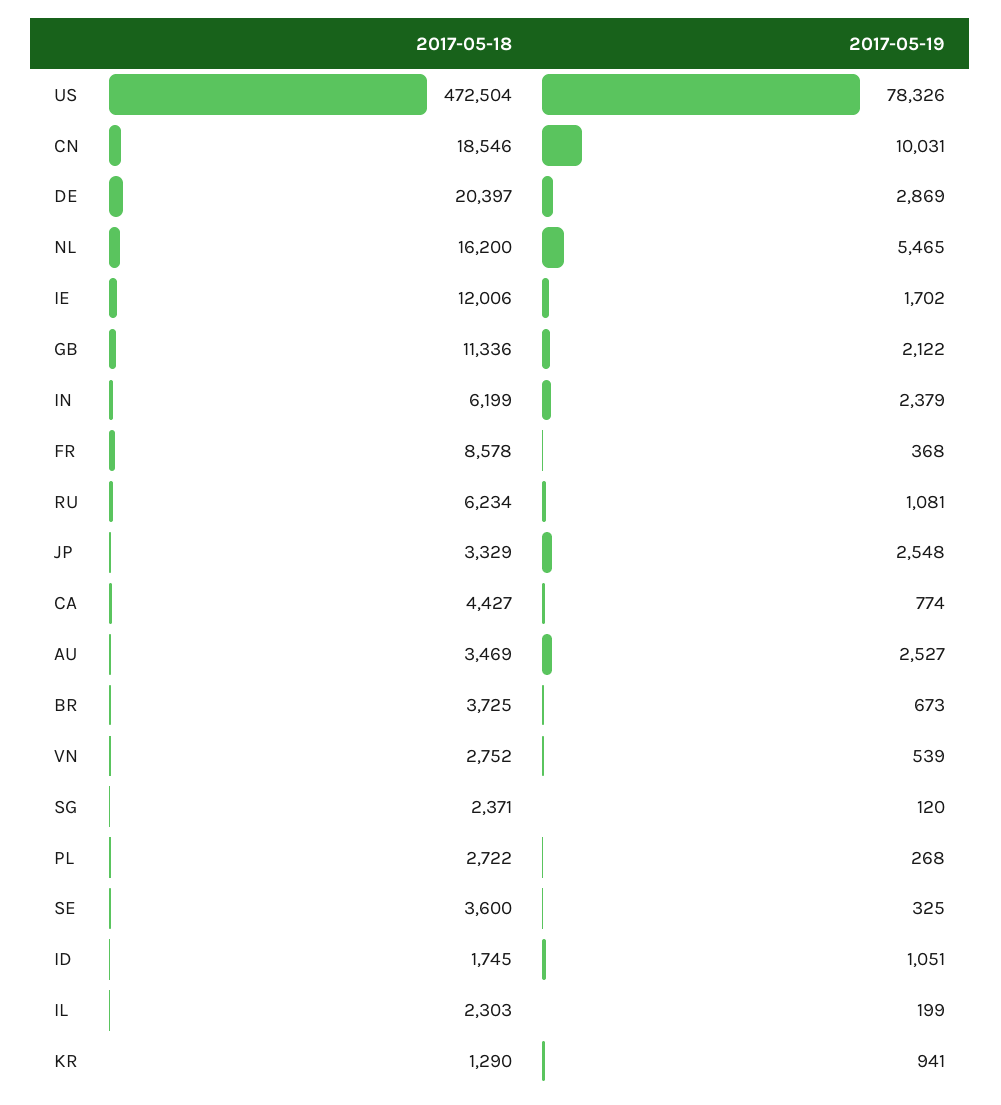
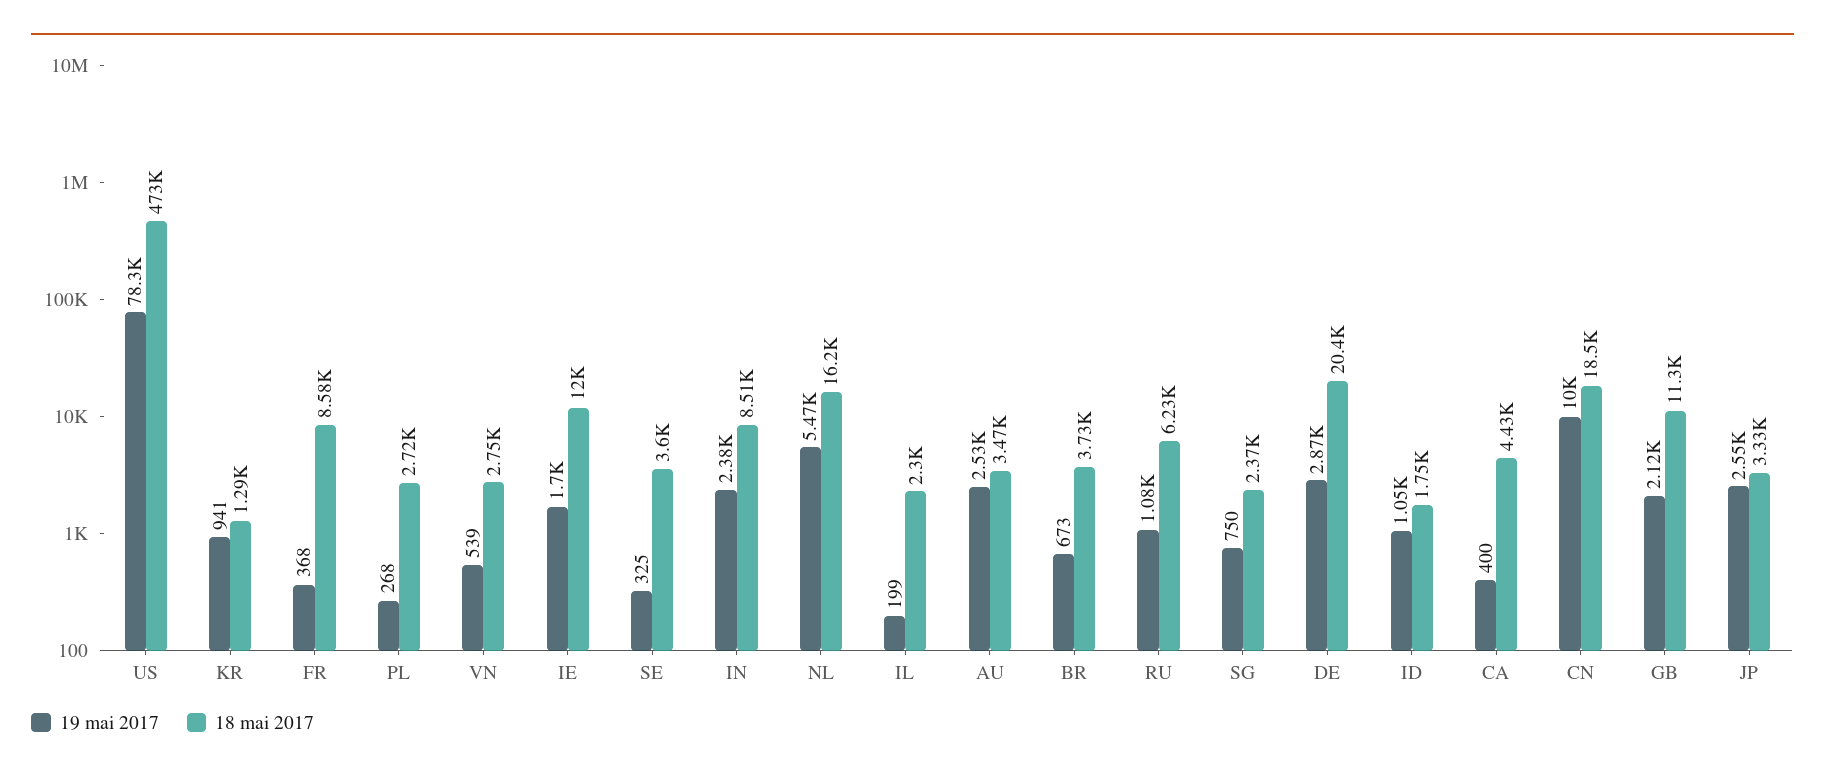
  {
    "2017-05-18": {
      "US": 472504,
      "CN": 18546,
      "DE": 20397,
      "NL": 16200,
      "IE": 12006,
      "GB": 11336,
-     "IN": 6199,
+     "IN": 8510,
      "FR": 8578,
      "RU": 6234,
      "JP": 3329,
      "CA": 4427,
      "AU": 3469,
      "BR": 3725,
      "VN": 2752,
      "SG": 2371,
      "PL": 2722,
      "SE": 3600,
      "ID": 1745,
      "IL": 2303,
      "KR": 1290
    },
    "2017-05-19": {
      "US": 78326,
      "CN": 10031,
      "DE": 2869,
      "NL": 5465,
      "IE": 1702,
      "GB": 2122,
      "IN": 2379,
      "FR": 368,
      "RU": 1081,
      "JP": 2548,
-     "CA": 774,
+     "CA": 400,
      "AU": 2527,
      "BR": 673,
      "VN": 539,
-     "SG": 120,
+     "SG": 750,
      "PL": 268,
      "SE": 325,
      "ID": 1051,
      "IL": 199,
      "KR": 941
    }
  }

